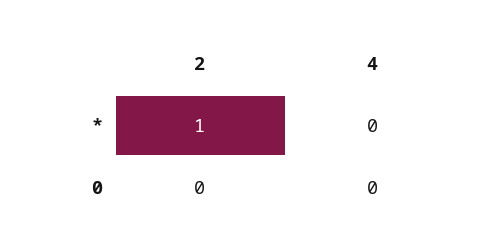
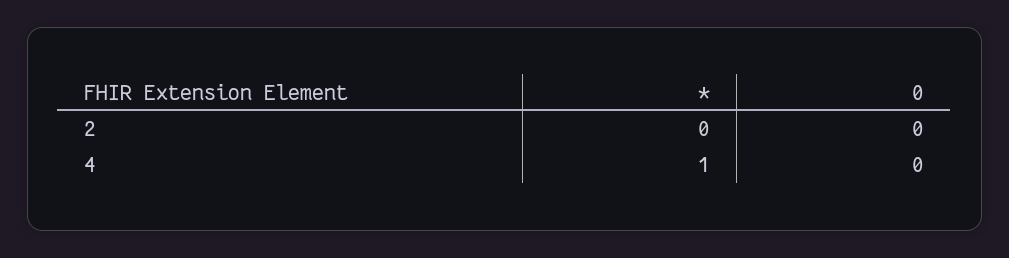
  {
    "2": {
-     "*": 1,
+     "*": 0,
      "0": 0
    },
    "4": {
-     "*": 0,
+     "*": 1,
      "0": 0
    }
  }

